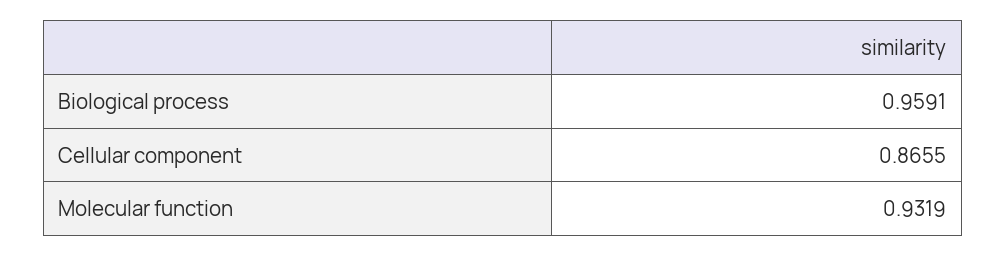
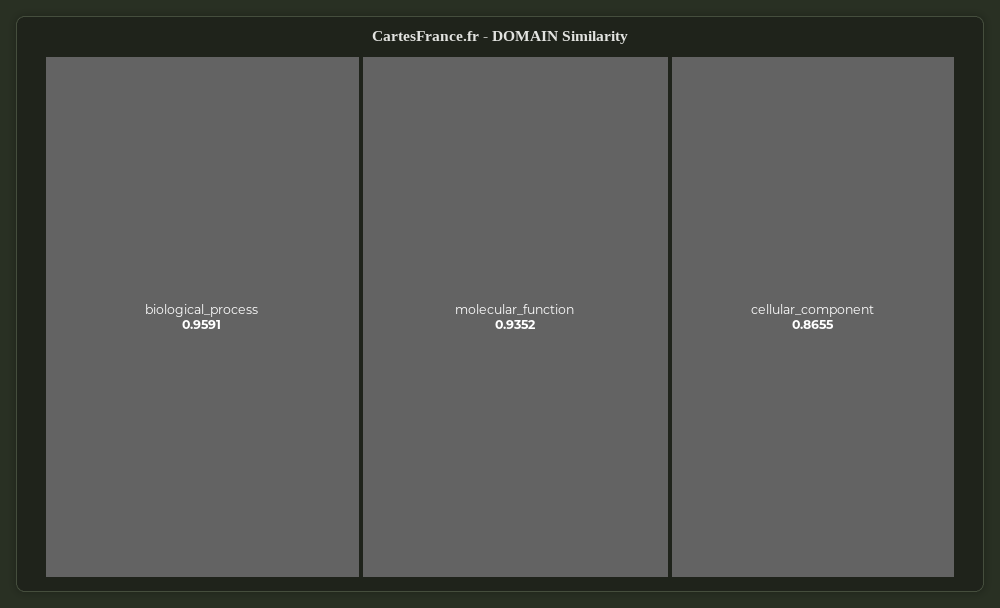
  {
    "Biological process": 0.9591,
    "Cellular component": 0.8655,
-   "Molecular function": 0.9319
+   "Molecular function": 0.9352
  }

